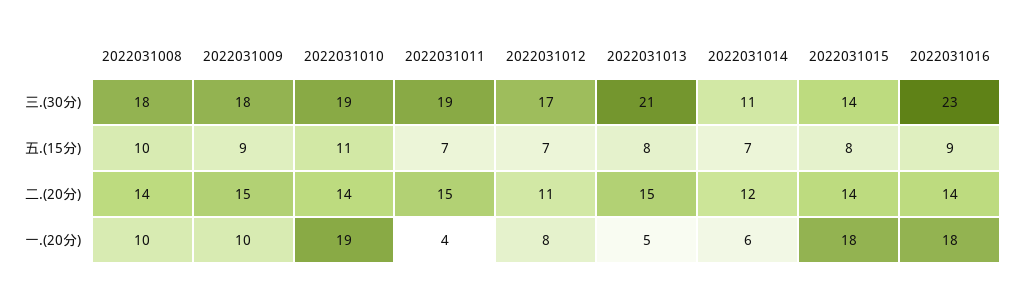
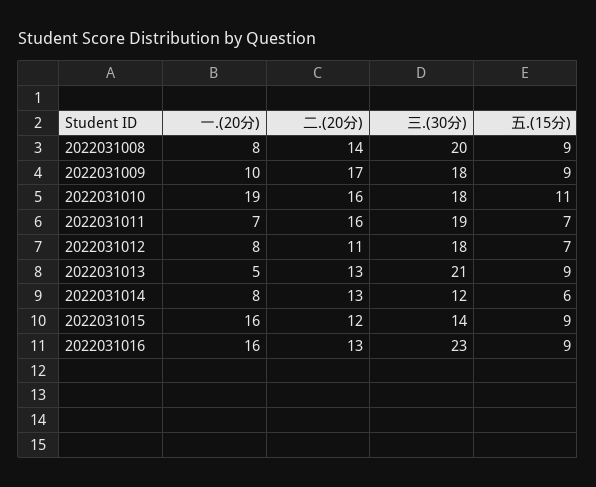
  {
    "2022031008": {
-     "三.(30分)": 18,
+     "三.(30分)": 20,
-     "五.(15分)": 10,
+     "五.(15分)": 9,
      "二.(20分)": 14,
-     "一.(20分)": 10
+     "一.(20分)": 8
    },
    "2022031009": {
      "三.(30分)": 18,
      "五.(15分)": 9,
-     "二.(20分)": 15,
+     "二.(20分)": 17,
      "一.(20分)": 10
    },
    "2022031010": {
-     "三.(30分)": 19,
+     "三.(30分)": 18,
      "五.(15分)": 11,
-     "二.(20分)": 14,
+     "二.(20分)": 16,
      "一.(20分)": 19
    },
    "2022031011": {
      "三.(30分)": 19,
      "五.(15分)": 7,
-     "二.(20分)": 15,
+     "二.(20分)": 16,
-     "一.(20分)": 4
+     "一.(20分)": 7
    },
    "2022031012": {
-     "三.(30分)": 17,
+     "三.(30分)": 18,
      "五.(15分)": 7,
      "二.(20分)": 11,
      "一.(20分)": 8
    },
    "2022031013": {
      "三.(30分)": 21,
-     "五.(15分)": 8,
+     "五.(15分)": 9,
-     "二.(20分)": 15,
+     "二.(20分)": 13,
      "一.(20分)": 5
    },
    "2022031014": {
-     "三.(30分)": 11,
+     "三.(30分)": 12,
-     "五.(15分)": 7,
+     "五.(15分)": 6,
-     "二.(20分)": 12,
+     "二.(20分)": 13,
-     "一.(20分)": 6
+     "一.(20分)": 8
    },
    "2022031015": {
      "三.(30分)": 14,
-     "五.(15分)": 8,
+     "五.(15分)": 9,
-     "二.(20分)": 14,
+     "二.(20分)": 12,
-     "一.(20分)": 18
+     "一.(20分)": 16
    },
    "2022031016": {
      "三.(30分)": 23,
      "五.(15分)": 9,
-     "二.(20分)": 14,
+     "二.(20分)": 13,
-     "一.(20分)": 18
+     "一.(20分)": 16
    }
  }

